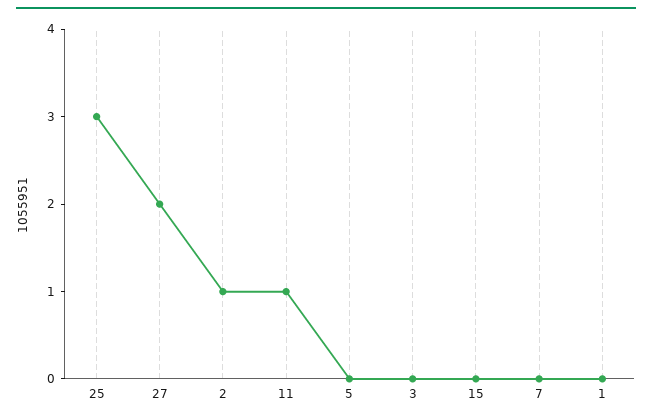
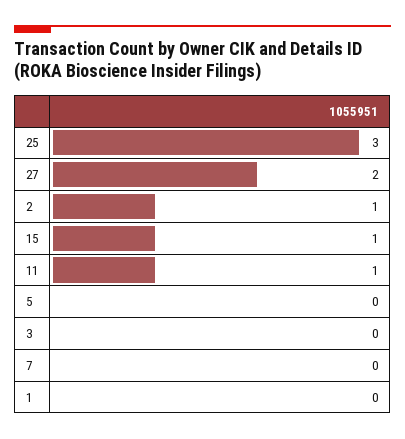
  {
    "25": 3,
    "27": 2,
    "2": 1,
    "11": 1,
    "5": 0,
    "3": 0,
-   "15": 0,
+   "15": 1,
    "7": 0,
    "1": 0
  }

